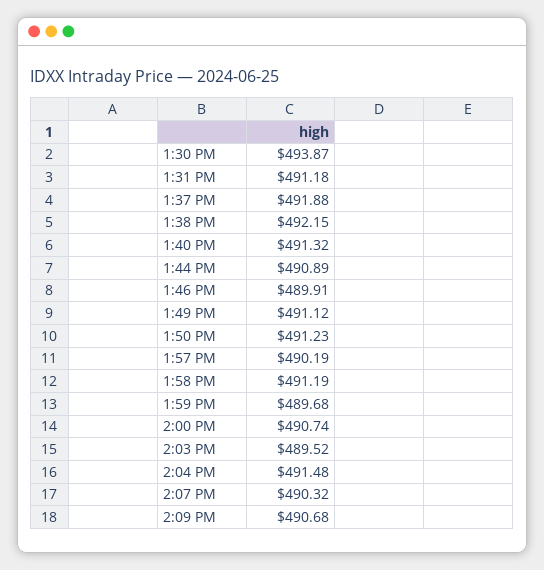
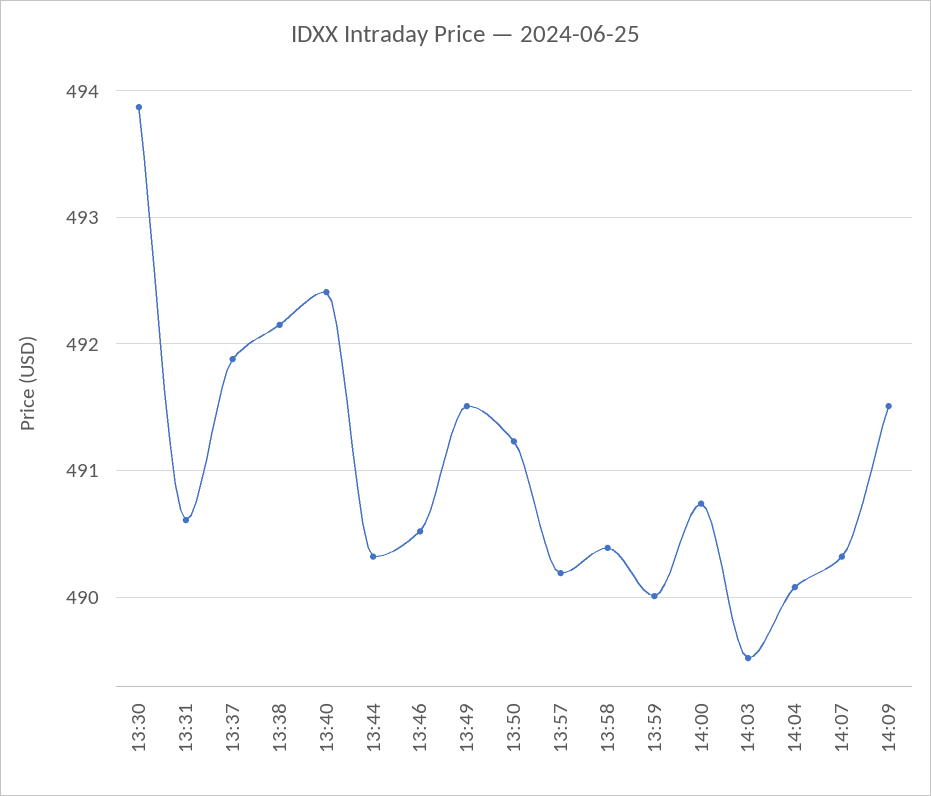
  {
    "1:30 PM": 493.87,
-   "1:31 PM": 491.18,
+   "1:31 PM": 490.6,
    "1:37 PM": 491.88,
    "1:38 PM": 492.15,
-   "1:40 PM": 491.32,
+   "1:40 PM": 492.4,
-   "1:44 PM": 490.89,
+   "1:44 PM": 490.3,
-   "1:46 PM": 489.91,
+   "1:46 PM": 490.5,
-   "1:49 PM": 491.12,
+   "1:49 PM": 491.5,
    "1:50 PM": 491.23,
    "1:57 PM": 490.19,
-   "1:58 PM": 491.19,
+   "1:58 PM": 490.4,
-   "1:59 PM": 489.68,
+   "1:59 PM": 490,
    "2:00 PM": 490.74,
    "2:03 PM": 489.52,
-   "2:04 PM": 491.48,
+   "2:04 PM": 490.1,
    "2:07 PM": 490.32,
-   "2:09 PM": 490.68
+   "2:09 PM": 491.5
  }

